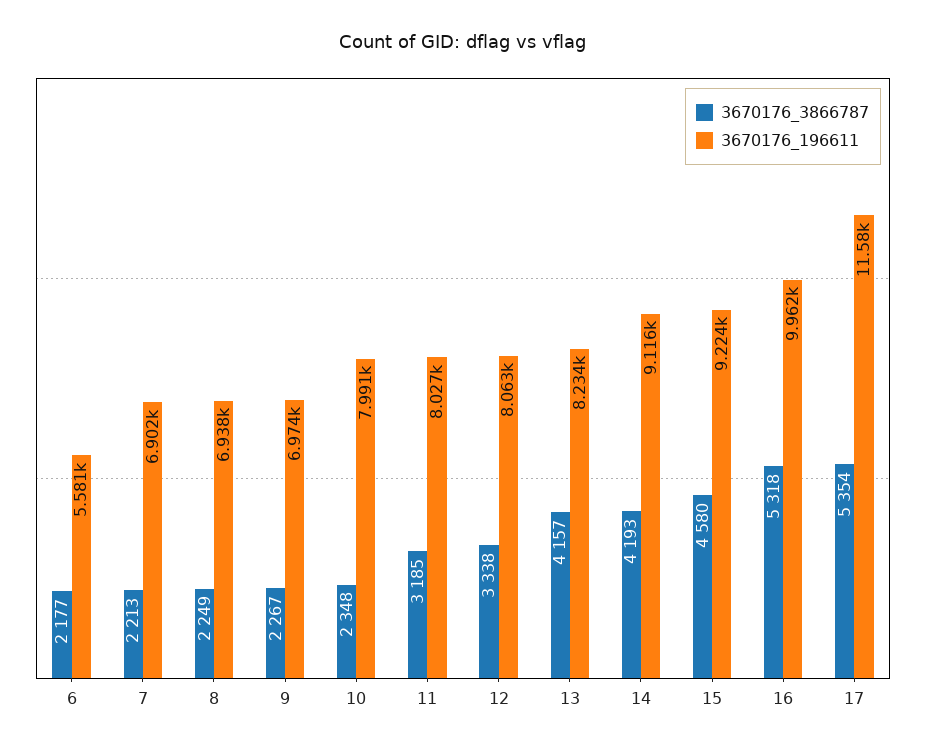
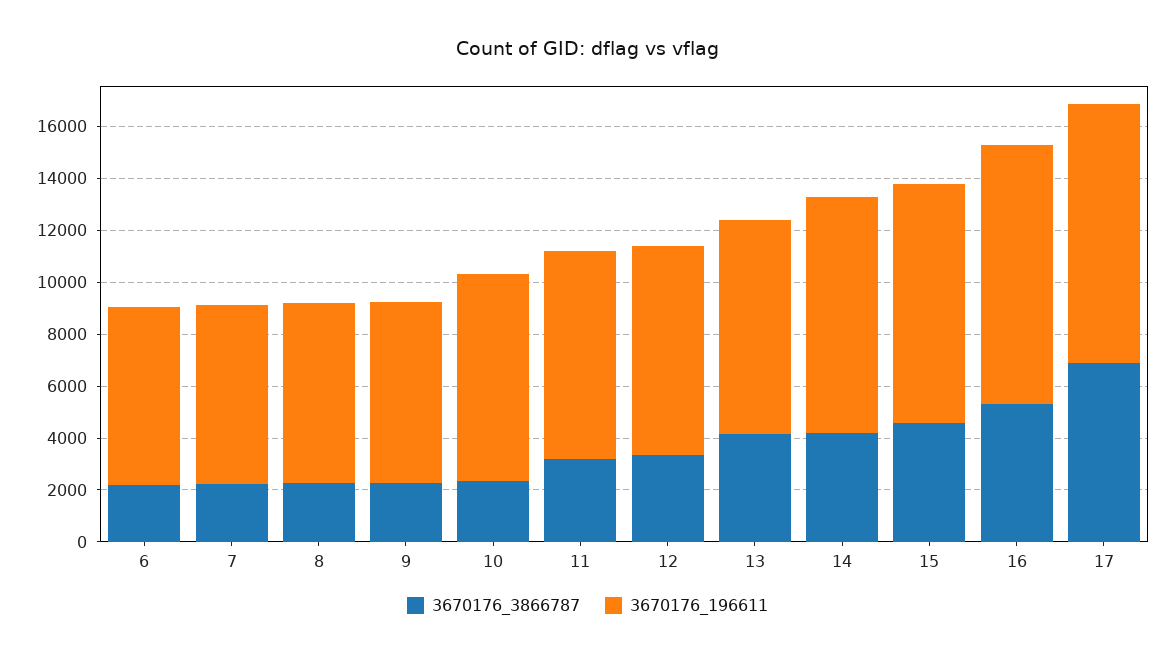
  {
    "3670176_3866787": {
      "6": 2177,
      "7": 2213,
      "8": 2249,
      "9": 2267,
      "10": 2348,
      "11": 3185,
      "12": 3338,
      "13": 4157,
      "14": 4193,
      "15": 4580,
      "16": 5318,
-     "17": 5354
+     "17": 7000
    },
    "3670176_196611": {
-     "6": 5581,
+     "6": 7000,
      "7": 6902,
      "8": 6938,
      "9": 6974,
      "10": 7991,
      "11": 8027,
      "12": 8063,
      "13": 8234,
      "14": 9116,
      "15": 9224,
      "16": 9962,
-     "17": 11580
+     "17": 10000
    }
  }

